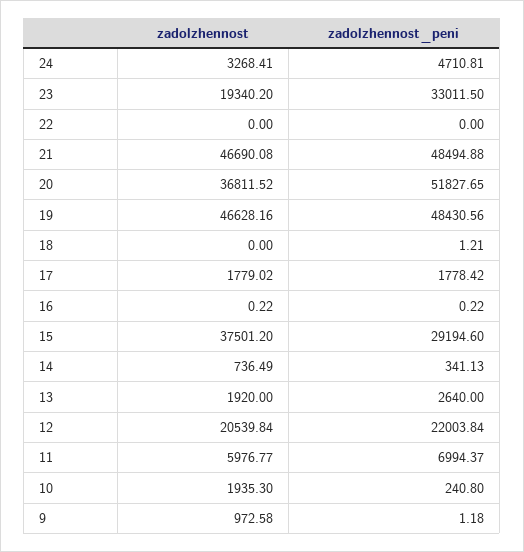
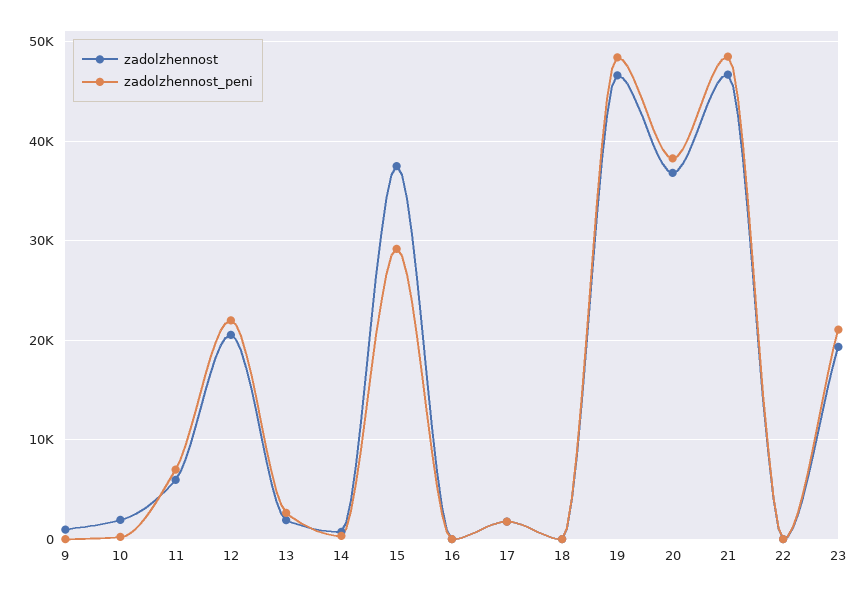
  {
    "zadolzhennost": {
-     "24": 3268.41,
      "23": 19340.2,
      "22": 0,
      "21": 46690.08,
      "20": 36811.52,
      "19": 46628.16,
      "18": 0,
      "17": 1779.02,
      "16": 0.22,
      "15": 37501.2,
      "14": 736.49,
      "13": 1920,
      "12": 20539.84,
      "11": 5976.77,
      "10": 1935.3,
      "9": 972.58
    },
    "zadolzhennost_peni": {
-     "24": 4710.81,
-     "23": 33011.5,
+     "23": 21000,
      "22": 0,
      "21": 48494.88,
-     "20": 51827.65,
+     "20": 38000,
      "19": 48430.56,
      "18": 1.21,
      "17": 1778.42,
      "16": 0.22,
      "15": 29194.6,
      "14": 341.13,
      "13": 2640,
      "12": 22003.84,
      "11": 6994.37,
      "10": 240.8,
      "9": 1.18
    }
  }

